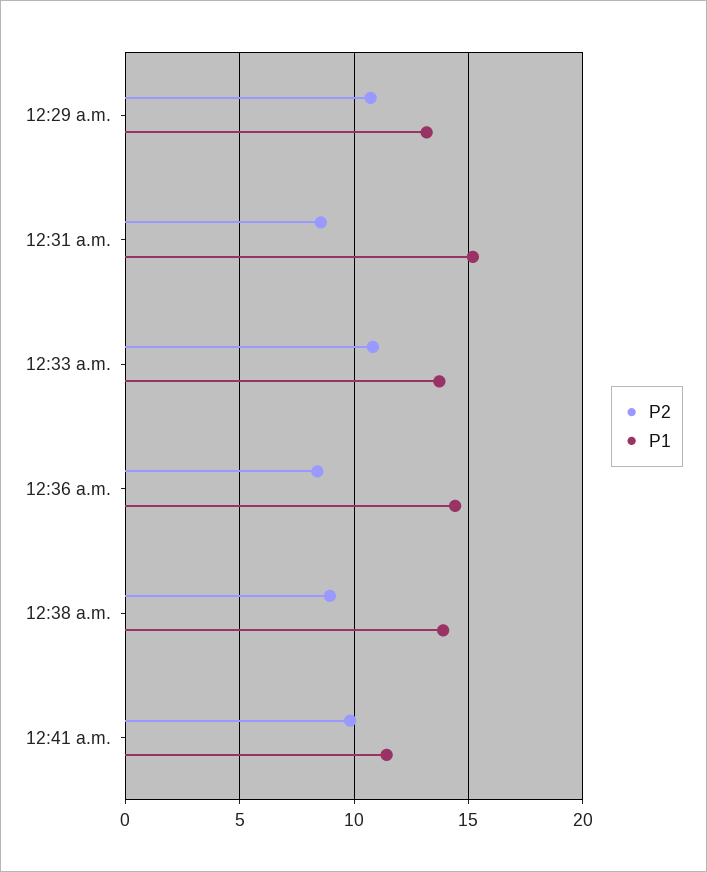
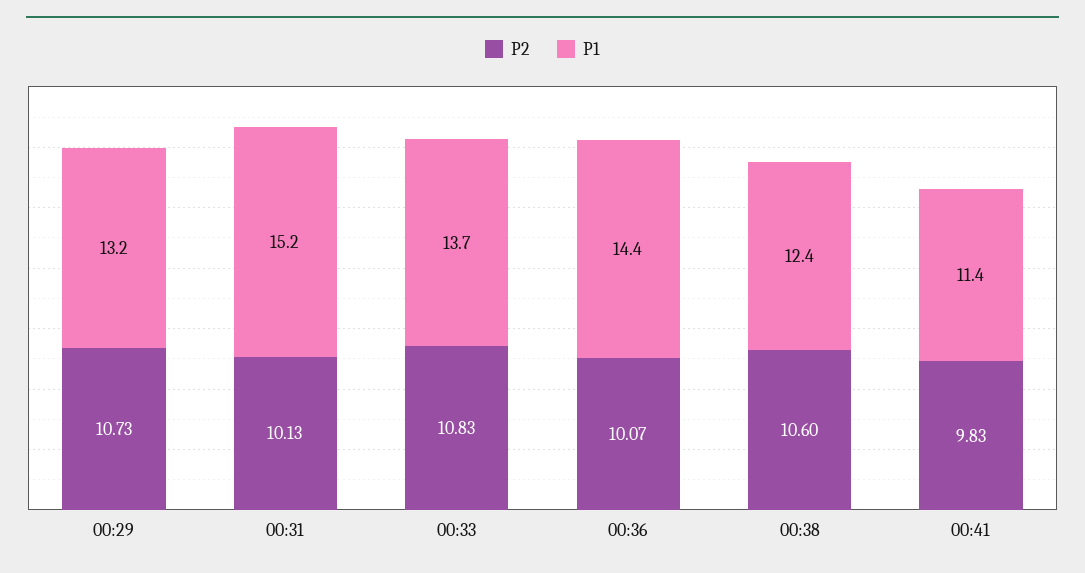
  {
    "P2": {
      "12:29 a.m.": 10.73,
-     "12:31 a.m.": 8.5,
+     "12:31 a.m.": 10.13,
      "12:33 a.m.": 10.83,
-     "12:36 a.m.": 8.5,
+     "12:36 a.m.": 10.07,
-     "12:38 a.m.": 9,
+     "12:38 a.m.": 10.6,
      "12:41 a.m.": 9.83
    },
    "P1": {
      "12:29 a.m.": 13.2,
      "12:31 a.m.": 15.2,
      "12:33 a.m.": 13.7,
      "12:36 a.m.": 14.4,
-     "12:38 a.m.": 14,
+     "12:38 a.m.": 12.4,
      "12:41 a.m.": 11.4
    }
  }

